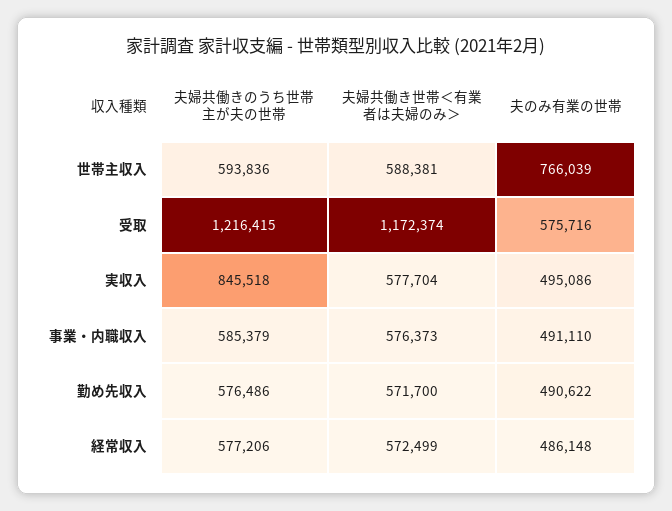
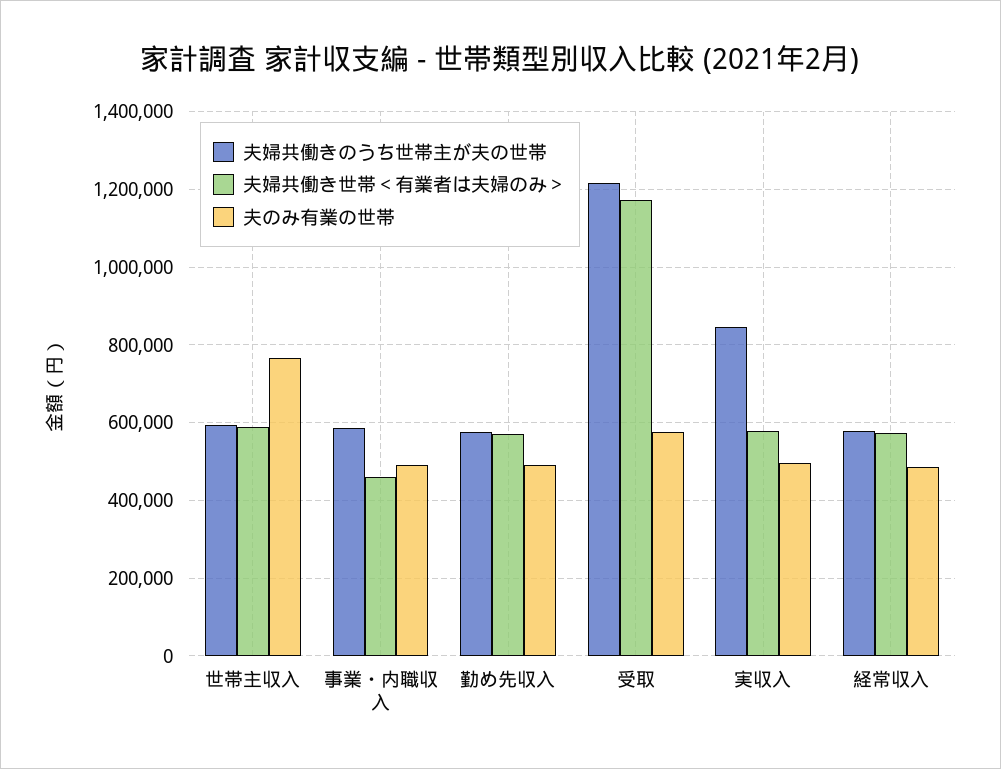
  {
    "夫婦共働きのうち世帯主が夫の世帯": {
      "世帯主収入": 593836,
      "受取": 1216415,
      "実収入": 845518,
      "事業・内職収入": 585379,
      "勤め先収入": 576486,
      "経常収入": 577206
    },
    "夫婦共働き世帯＜有業者は夫婦のみ＞": {
      "世帯主収入": 588381,
      "受取": 1172374,
      "実収入": 577704,
-     "事業・内職収入": 576373,
+     "事業・内職収入": 460000,
      "勤め先収入": 571700,
      "経常収入": 572499
    },
    "夫のみ有業の世帯": {
      "世帯主収入": 766039,
      "受取": 575716,
      "実収入": 495086,
      "事業・内職収入": 491110,
      "勤め先収入": 490622,
      "経常収入": 486148
    }
  }

